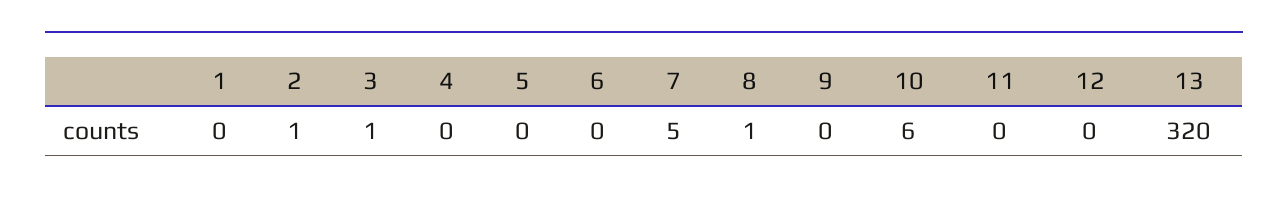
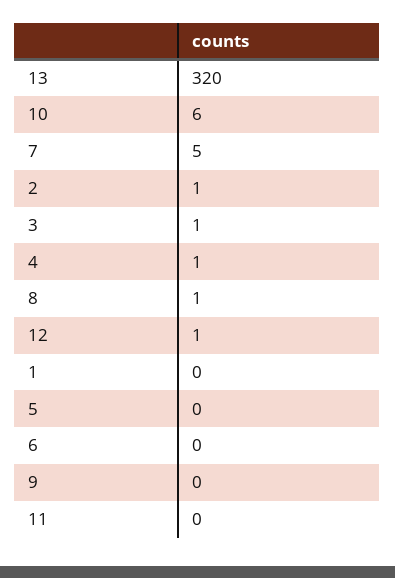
  {
    "1": 0,
    "2": 1,
    "3": 1,
-   "4": 0,
+   "4": 1,
    "5": 0,
    "6": 0,
    "7": 5,
    "8": 1,
    "9": 0,
    "10": 6,
    "11": 0,
-   "12": 0,
+   "12": 1,
    "13": 320
  }

